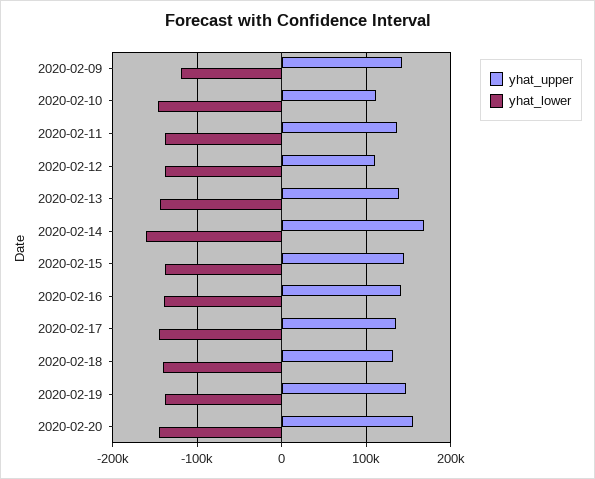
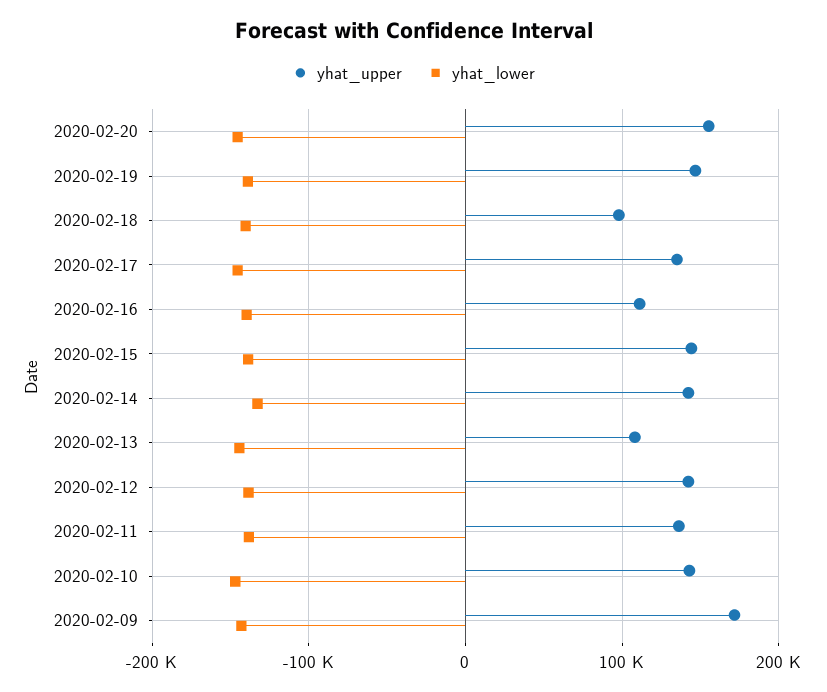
  {
    "yhat_upper": {
-     "2020-02-09": 140000,
+     "2020-02-09": 170000,
-     "2020-02-10": 110000,
+     "2020-02-10": 140000,
      "2020-02-11": 140000,
-     "2020-02-12": 110000,
+     "2020-02-12": 140000,
-     "2020-02-13": 140000,
+     "2020-02-13": 110000,
-     "2020-02-14": 170000,
+     "2020-02-14": 140000,
      "2020-02-15": 140000,
-     "2020-02-16": 140000,
+     "2020-02-16": 110000,
      "2020-02-17": 140000,
-     "2020-02-18": 130000,
+     "2020-02-18": 100000,
      "2020-02-19": 150000,
      "2020-02-20": 160000
    },
    "yhat_lower": {
-     "2020-02-09": -120000,
+     "2020-02-09": -140000,
      "2020-02-10": -150000,
      "2020-02-11": -140000,
      "2020-02-12": -140000,
      "2020-02-13": -140000,
-     "2020-02-14": -160000,
+     "2020-02-14": -130000,
      "2020-02-15": -140000,
      "2020-02-16": -140000,
      "2020-02-17": -150000,
      "2020-02-18": -140000,
      "2020-02-19": -140000,
      "2020-02-20": -150000
    }
  }

